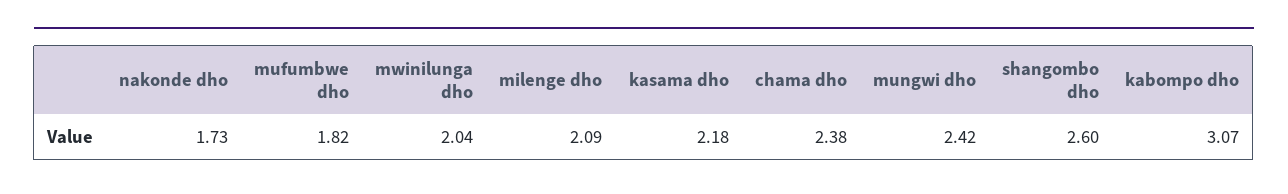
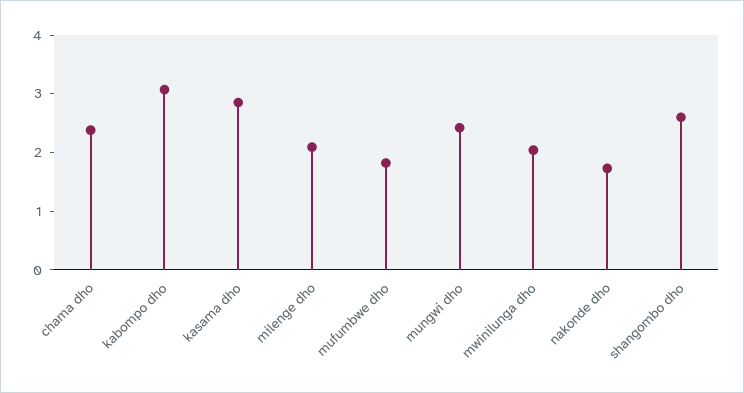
  {
    "nakonde dho": 1.73,
    "mufumbwe dho": 1.82,
    "mwinilunga dho": 2.04,
    "milenge dho": 2.09,
-   "kasama dho": 2.18,
+   "kasama dho": 2.8,
    "chama dho": 2.38,
    "mungwi dho": 2.42,
    "shangombo dho": 2.6,
    "kabompo dho": 3.07
  }

